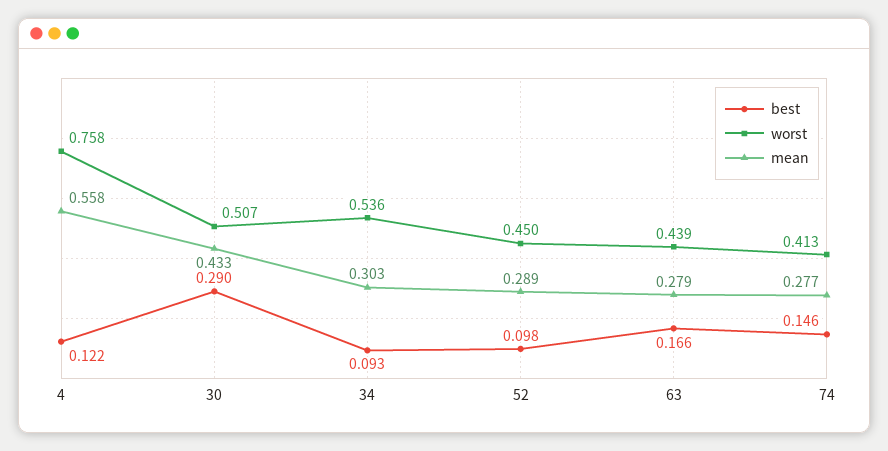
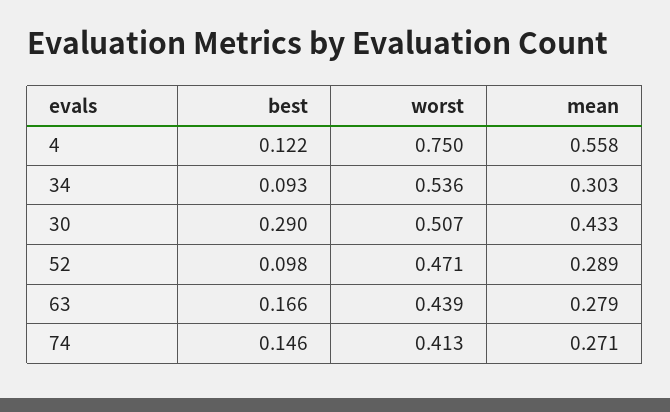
  {
    "best": {
      "4": 0.122,
      "30": 0.29,
      "34": 0.093,
      "52": 0.098,
      "63": 0.166,
      "74": 0.146
    },
    "worst": {
-     "4": 0.758,
+     "4": 0.75,
      "30": 0.507,
      "34": 0.536,
-     "52": 0.45,
+     "52": 0.471,
      "63": 0.439,
      "74": 0.413
    },
    "mean": {
      "4": 0.558,
      "30": 0.433,
      "34": 0.303,
      "52": 0.289,
      "63": 0.279,
-     "74": 0.277
+     "74": 0.271
    }
  }

